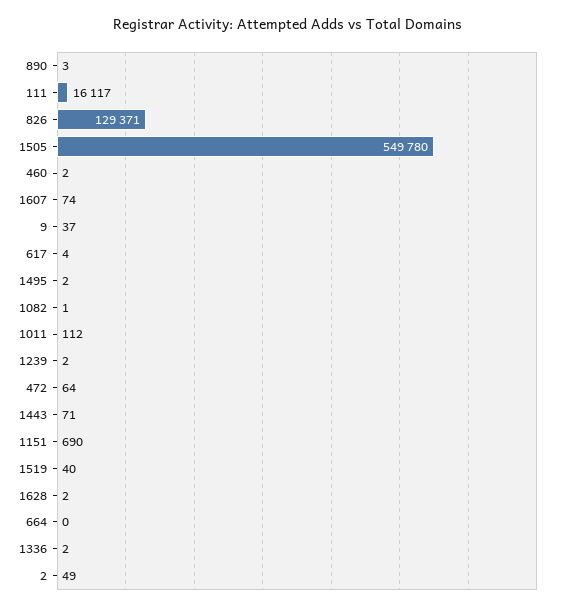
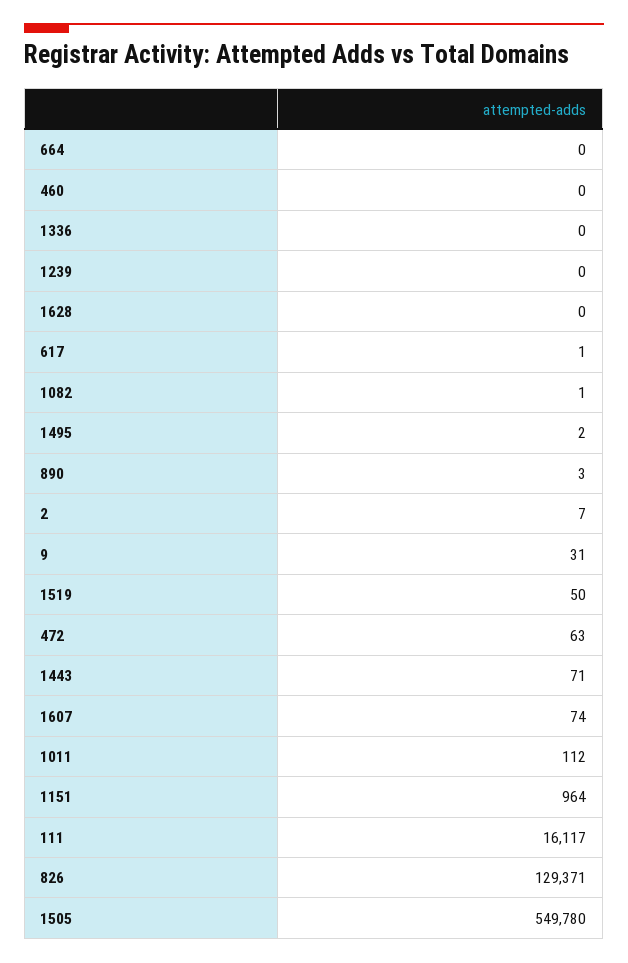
  {
    "890": 3,
    "111": 16117,
    "826": 129371,
    "1505": 549780,
-   "460": 2,
+   "460": 0,
    "1607": 74,
-   "9": 37,
+   "9": 31,
-   "617": 4,
+   "617": 1,
    "1495": 2,
    "1082": 1,
    "1011": 112,
-   "1239": 2,
+   "1239": 0,
-   "472": 64,
+   "472": 63,
    "1443": 71,
-   "1151": 690,
+   "1151": 964,
-   "1519": 40,
+   "1519": 50,
-   "1628": 2,
+   "1628": 0,
    "664": 0,
-   "1336": 2,
+   "1336": 0,
-   "2": 49
+   "2": 7
  }

